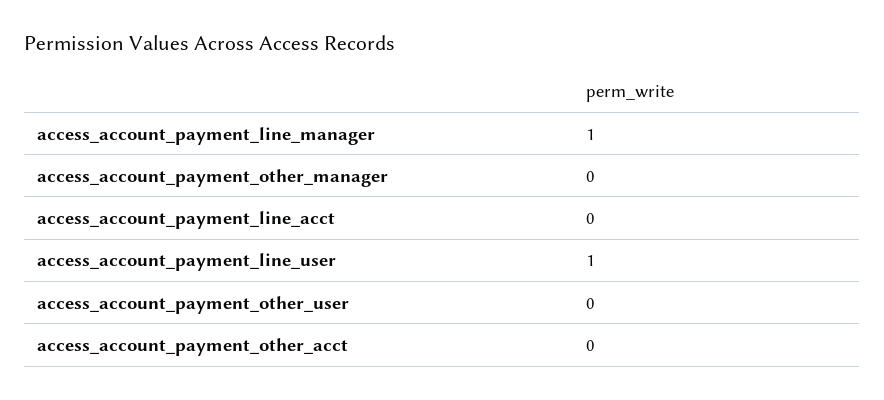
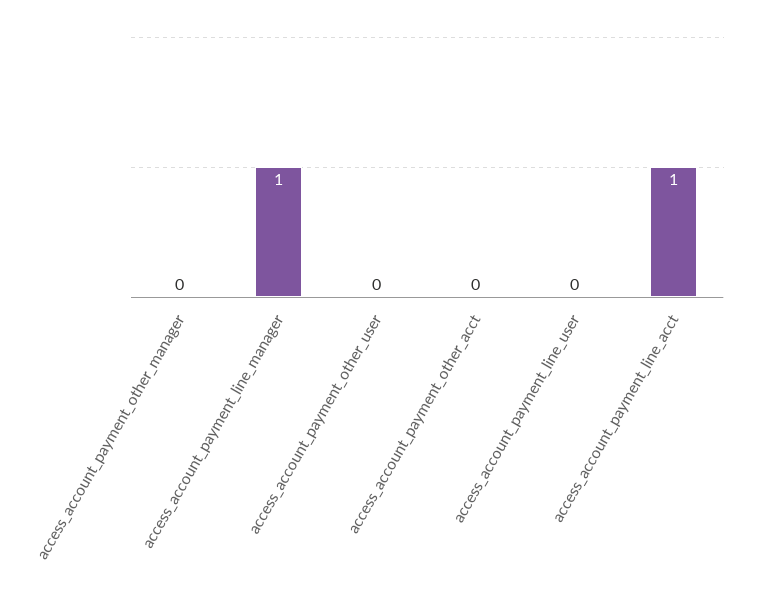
  {
    "access_account_payment_line_manager": 1,
    "access_account_payment_other_manager": 0,
-   "access_account_payment_line_acct": 0,
+   "access_account_payment_line_acct": 1,
-   "access_account_payment_line_user": 1,
+   "access_account_payment_line_user": 0,
    "access_account_payment_other_user": 0,
    "access_account_payment_other_acct": 0
  }

